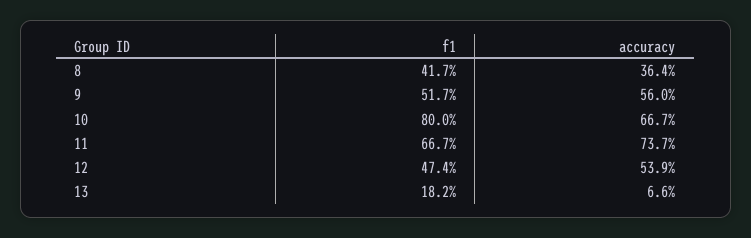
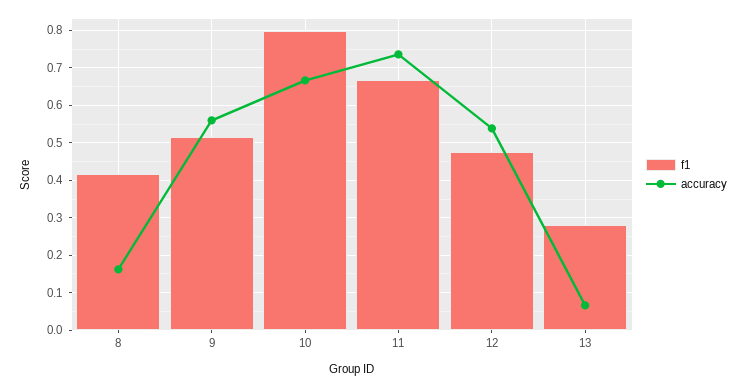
  {
    "f1": {
      "8": 0.417,
      "9": 0.517,
      "10": 0.8,
      "11": 0.667,
      "12": 0.474,
-     "13": 0.182
+     "13": 0.28
    },
    "accuracy": {
-     "8": 0.364,
+     "8": 0.16,
      "9": 0.56,
      "10": 0.667,
      "11": 0.737,
      "12": 0.539,
      "13": 0.066
    }
  }

